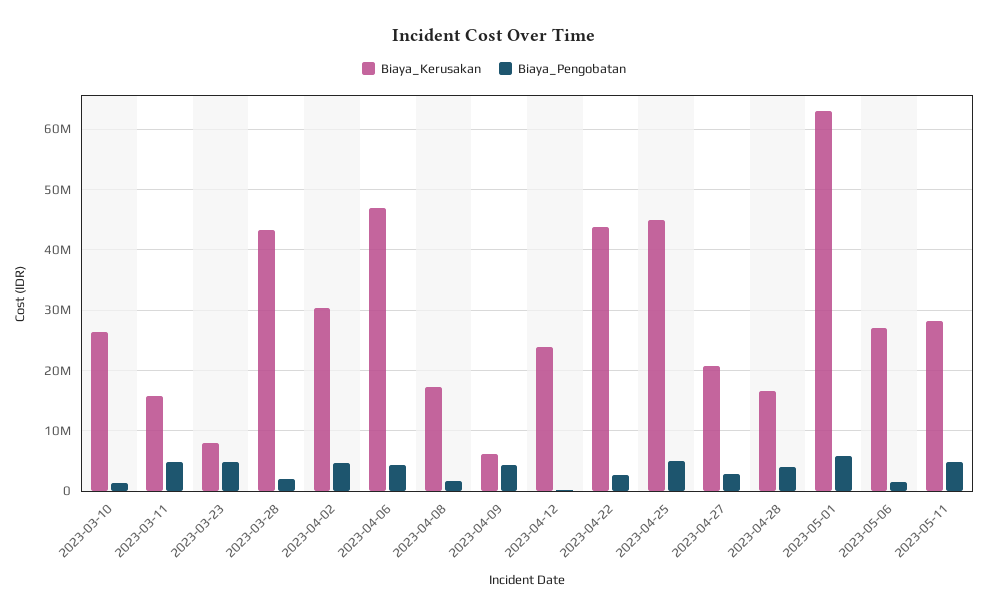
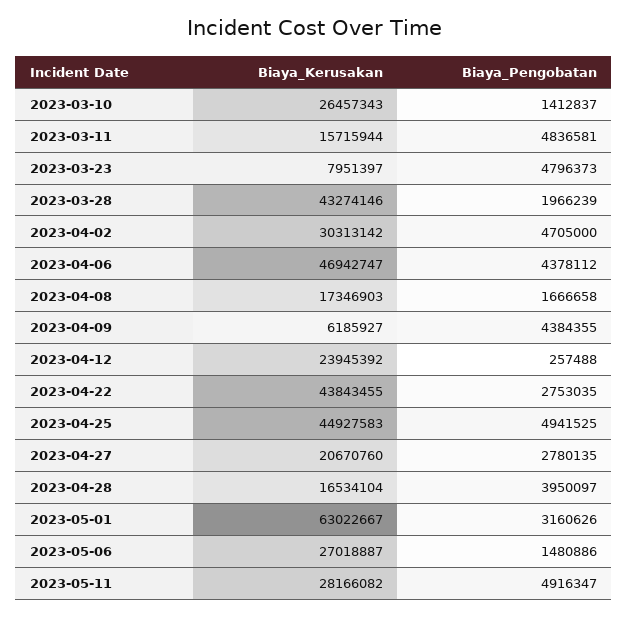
  {
    "Biaya_Kerusakan": {
      "2023-03-10": 26457343,
      "2023-03-11": 15715944,
      "2023-03-23": 7951397,
      "2023-03-28": 43274146,
      "2023-04-02": 30313142,
      "2023-04-06": 46942747,
      "2023-04-08": 17346903,
      "2023-04-09": 6185927,
      "2023-04-12": 23945392,
      "2023-04-22": 43843455,
      "2023-04-25": 44927583,
      "2023-04-27": 20670760,
      "2023-04-28": 16534104,
      "2023-05-01": 63022667,
      "2023-05-06": 27018887,
      "2023-05-11": 28166082
    },
    "Biaya_Pengobatan": {
      "2023-03-10": 1412837,
      "2023-03-11": 4836581,
      "2023-03-23": 4796373,
      "2023-03-28": 1966239,
      "2023-04-02": 4705000,
      "2023-04-06": 4378112,
      "2023-04-08": 1666658,
      "2023-04-09": 4384355,
      "2023-04-12": 257488,
      "2023-04-22": 2753035,
      "2023-04-25": 4941525,
      "2023-04-27": 2780135,
      "2023-04-28": 3950097,
-     "2023-05-01": 6000000,
+     "2023-05-01": 3160626,
      "2023-05-06": 1480886,
      "2023-05-11": 4916347
    }
  }

